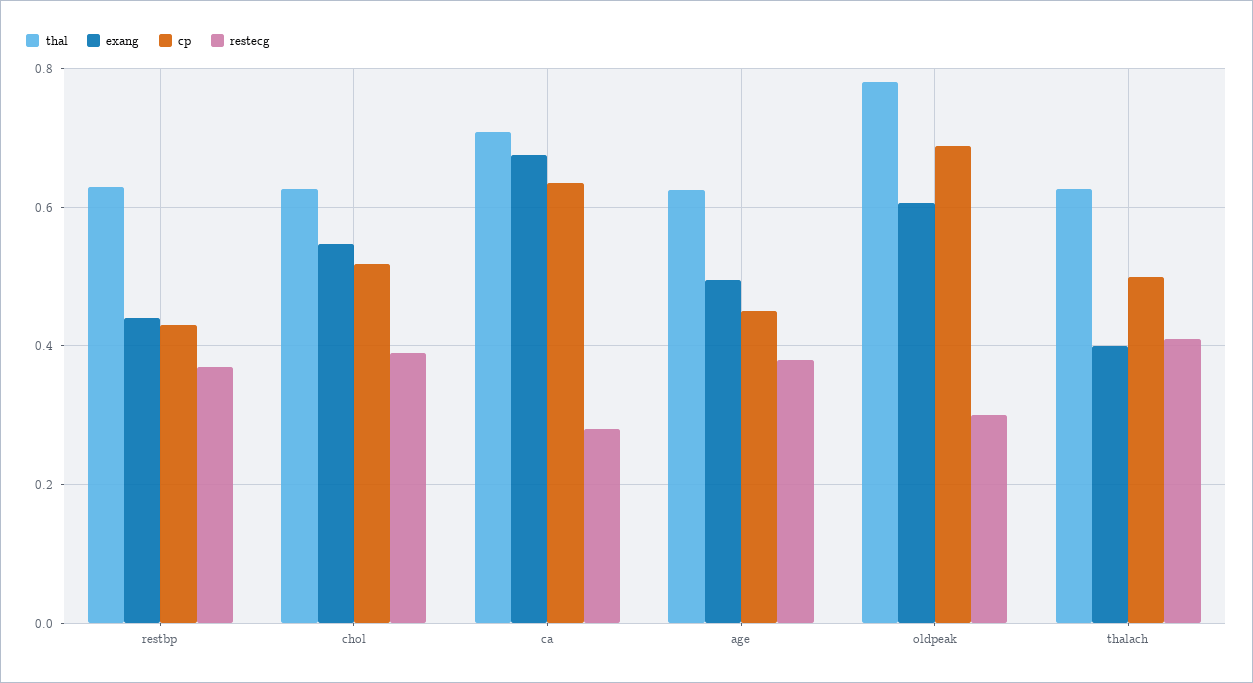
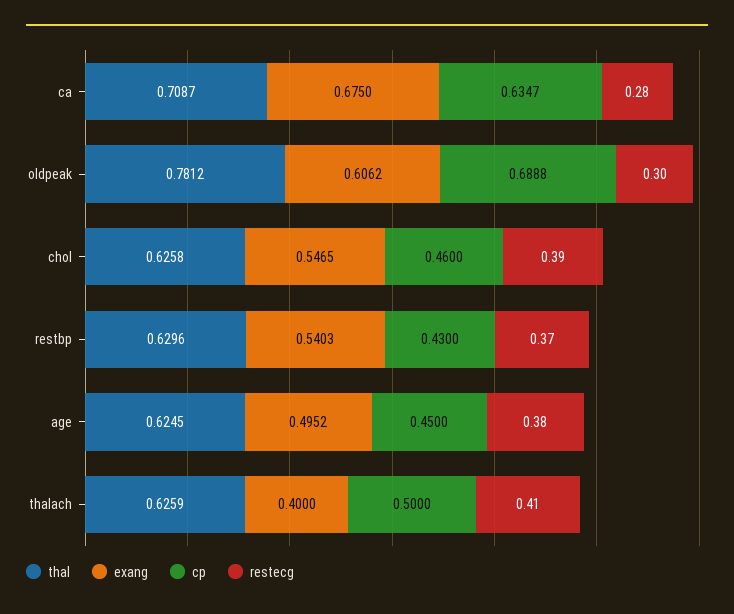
  {
    "thal": {
      "restbp": 0.6296,
      "chol": 0.6258,
      "ca": 0.7087,
      "age": 0.6245,
      "oldpeak": 0.7812,
      "thalach": 0.6259
    },
    "exang": {
-     "restbp": 0.44,
+     "restbp": 0.5403,
      "chol": 0.5465,
      "ca": 0.675,
      "age": 0.4952,
      "oldpeak": 0.6062,
      "thalach": 0.4
    },
    "cp": {
      "restbp": 0.43,
-     "chol": 0.52,
+     "chol": 0.46,
      "ca": 0.6347,
      "age": 0.45,
      "oldpeak": 0.6888,
      "thalach": 0.5
    },
    "restecg": {
      "restbp": 0.37,
      "chol": 0.39,
      "ca": 0.28,
      "age": 0.38,
      "oldpeak": 0.3,
      "thalach": 0.41
    }
  }

